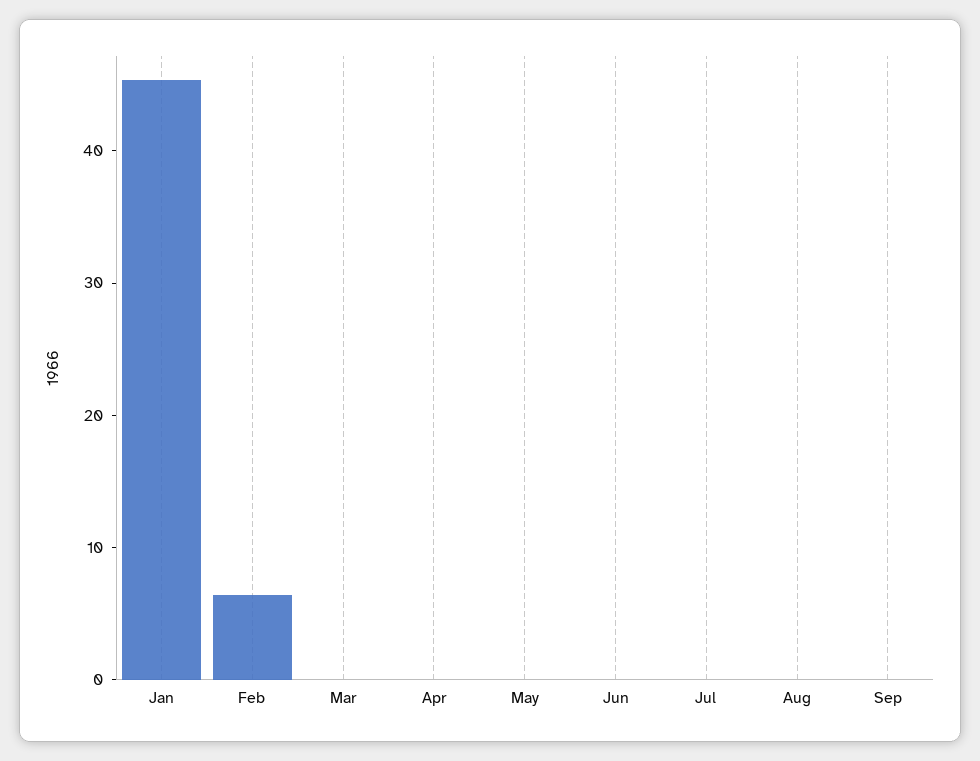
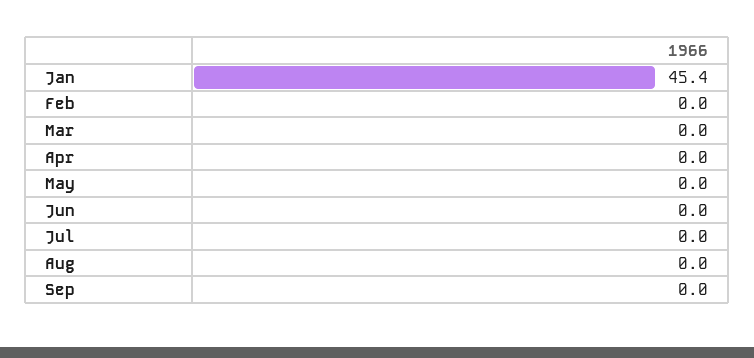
  {
    "Jan": 45.4,
-   "Feb": 6,
+   "Feb": 0,
    "Mar": 0,
    "Apr": 0,
    "May": 0,
    "Jun": 0,
    "Jul": 0,
    "Aug": 0,
    "Sep": 0
  }

